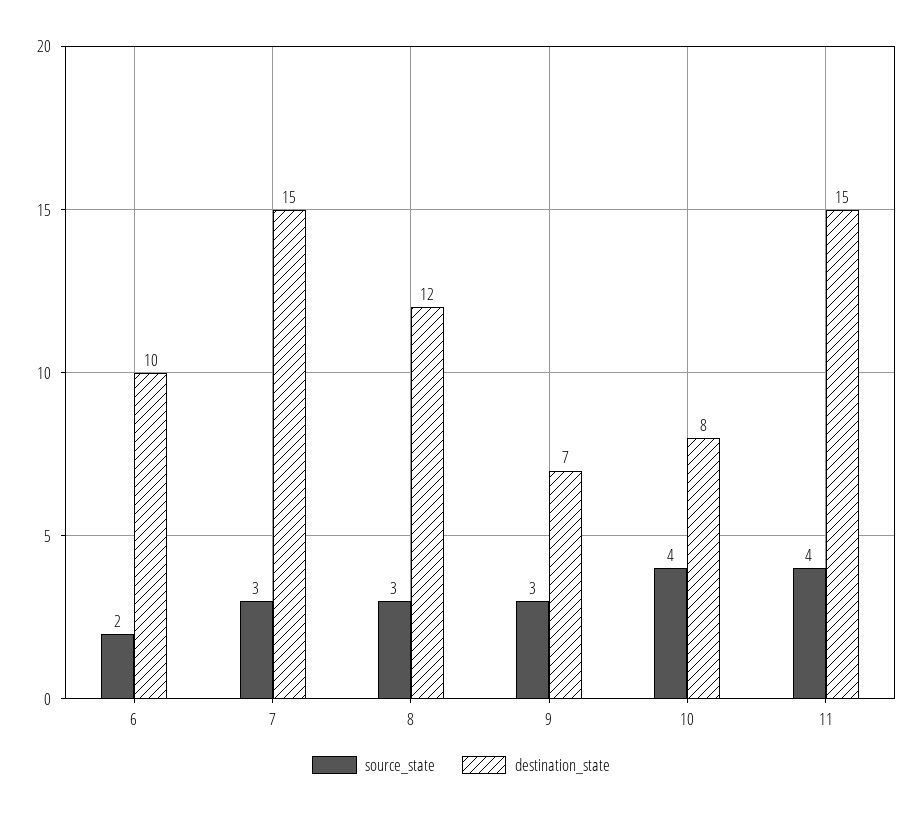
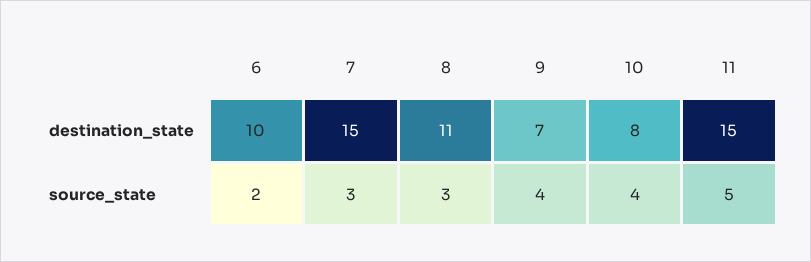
  {
    "source_state": {
      "6": 2,
      "7": 3,
      "8": 3,
-     "9": 3,
+     "9": 4,
      "10": 4,
-     "11": 4
+     "11": 5
    },
    "destination_state": {
      "6": 10,
      "7": 15,
-     "8": 12,
+     "8": 11,
      "9": 7,
      "10": 8,
      "11": 15
    }
  }

